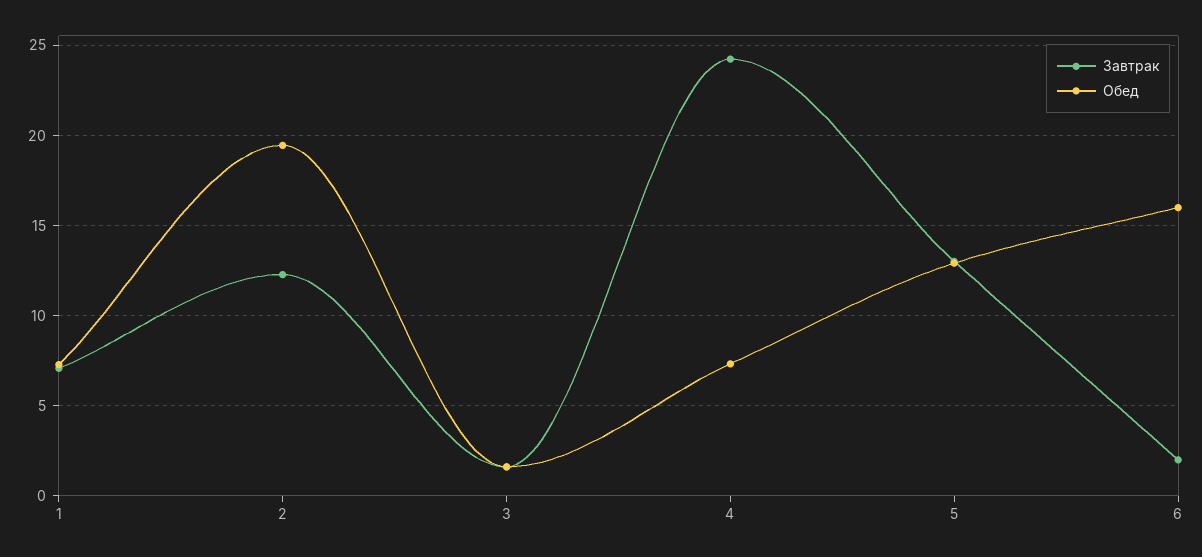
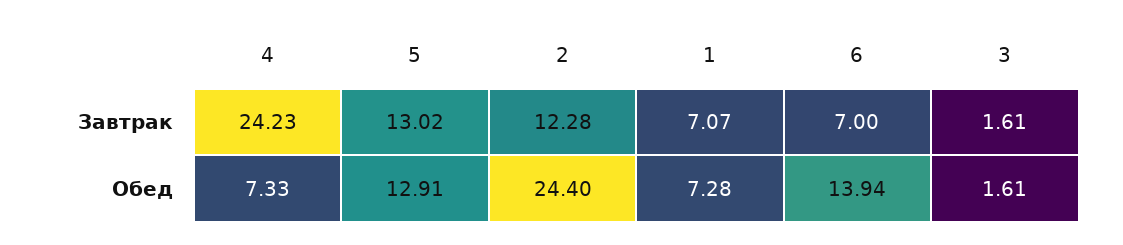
  {
    "Завтрак": {
      "1": 7.07,
      "2": 12.28,
      "3": 1.61,
      "4": 24.23,
      "5": 13.02,
-     "6": 2
+     "6": 7
    },
    "Обед": {
      "1": 7.28,
-     "2": 19.5,
+     "2": 24.4,
      "3": 1.61,
      "4": 7.33,
      "5": 12.91,
-     "6": 16
+     "6": 13.94
    }
  }

